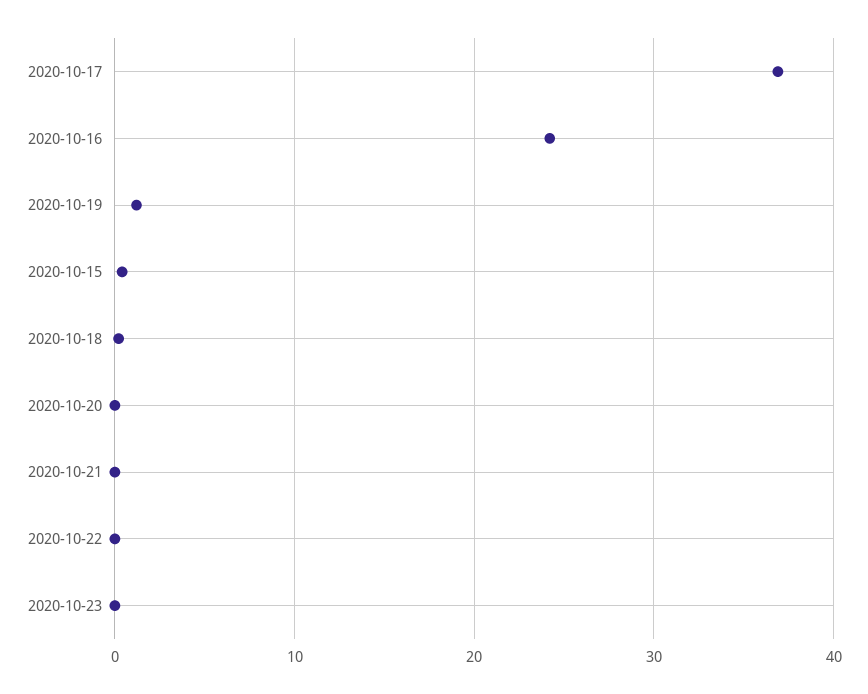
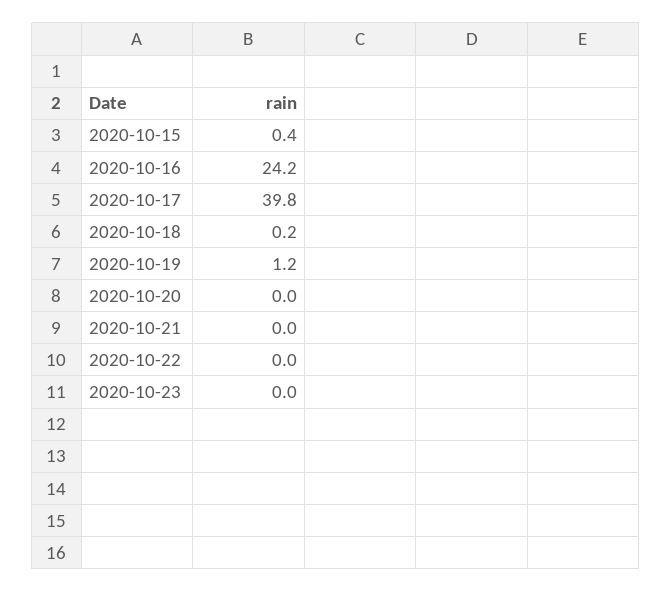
  {
-   "2020-10-17": 37,
+   "2020-10-17": 39.8,
    "2020-10-16": 24.2,
    "2020-10-19": 1.2,
    "2020-10-15": 0.4,
    "2020-10-18": 0.2,
    "2020-10-20": 0,
    "2020-10-21": 0,
    "2020-10-22": 0,
    "2020-10-23": 0
  }

